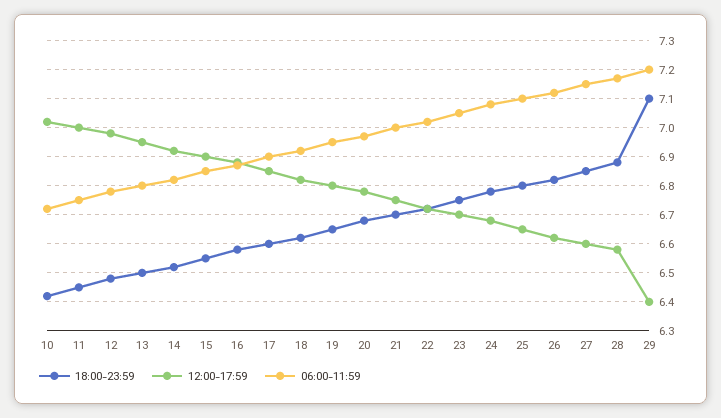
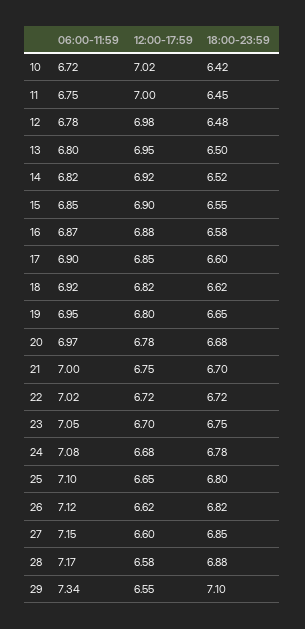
  {
    "18:00-23:59": {
      "10": 6.42,
      "11": 6.45,
      "12": 6.48,
      "13": 6.5,
      "14": 6.52,
      "15": 6.55,
      "16": 6.58,
      "17": 6.6,
      "18": 6.62,
      "19": 6.65,
      "20": 6.68,
      "21": 6.7,
      "22": 6.72,
      "23": 6.75,
      "24": 6.78,
      "25": 6.8,
      "26": 6.82,
      "27": 6.85,
      "28": 6.88,
      "29": 7.1
    },
    "12:00-17:59": {
      "10": 7.02,
      "11": 7,
      "12": 6.98,
      "13": 6.95,
      "14": 6.92,
      "15": 6.9,
      "16": 6.88,
      "17": 6.85,
      "18": 6.82,
      "19": 6.8,
      "20": 6.78,
      "21": 6.75,
      "22": 6.72,
      "23": 6.7,
      "24": 6.68,
      "25": 6.65,
      "26": 6.62,
      "27": 6.6,
      "28": 6.58,
-     "29": 6.4
+     "29": 6.55
    },
    "06:00-11:59": {
      "10": 6.72,
      "11": 6.75,
      "12": 6.78,
      "13": 6.8,
      "14": 6.82,
      "15": 6.85,
      "16": 6.87,
      "17": 6.9,
      "18": 6.92,
      "19": 6.95,
      "20": 6.97,
      "21": 7,
      "22": 7.02,
      "23": 7.05,
      "24": 7.08,
      "25": 7.1,
      "26": 7.12,
      "27": 7.15,
      "28": 7.17,
-     "29": 7.2
+     "29": 7.34
    }
  }

